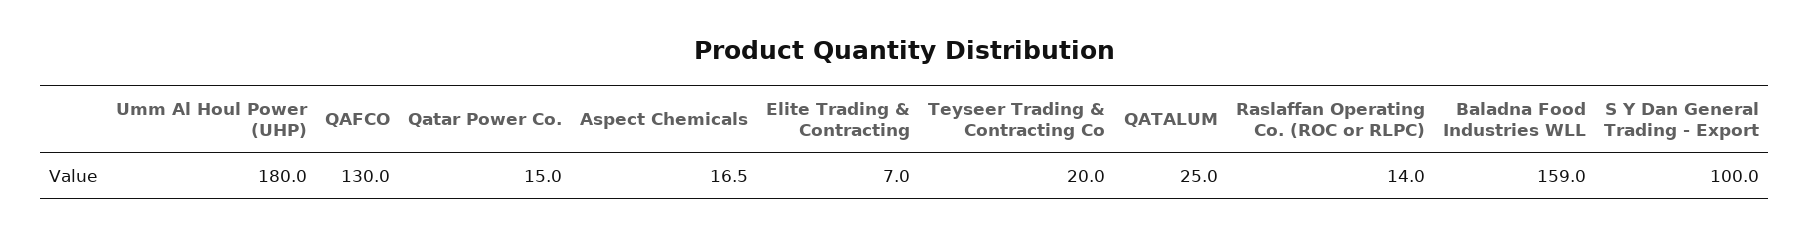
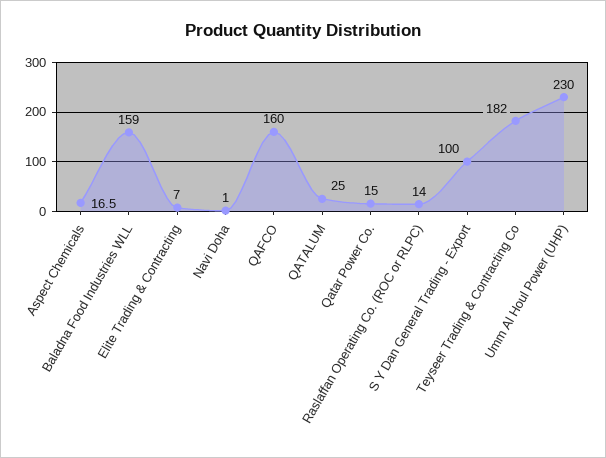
  {
-   "Umm Al Houl Power (UHP)": 180,
+   "Umm Al Houl Power (UHP)": 230,
-   "QAFCO": 130,
+   "QAFCO": 160,
    "Qatar Power Co.": 15,
    "Aspect Chemicals": 16.5,
    "Elite Trading & Contracting": 7,
-   "Teyseer Trading & Contracting Co": 20,
+   "Teyseer Trading & Contracting Co": 182,
    "QATALUM": 25,
    "Raslaffan Operating Co. (ROC or RLPC)": 14,
    "Baladna Food Industries WLL": 159,
-   "S Y Dan General Trading - Export": 100
+   "S Y Dan General Trading - Export": 100,
+   "Navi Doha": 1
  }

